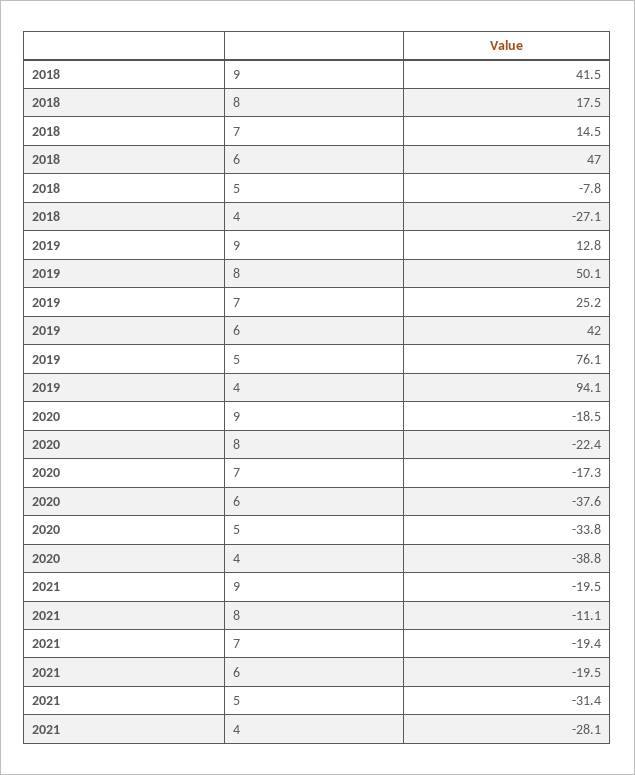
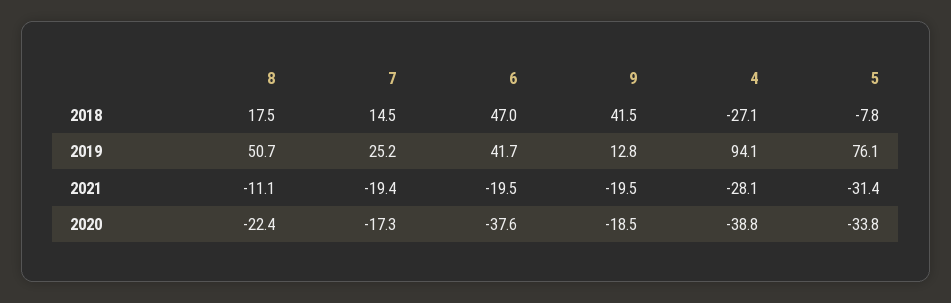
  {
    "2018": {
      "9": 41.5,
      "8": 17.5,
      "7": 14.5,
      "6": 47,
      "5": -7.8,
      "4": -27.1
    },
    "2019": {
      "9": 12.8,
-     "8": 50.1,
+     "8": 50.7,
      "7": 25.2,
-     "6": 42,
+     "6": 41.7,
      "5": 76.1,
      "4": 94.1
    },
    "2020": {
      "9": -18.5,
      "8": -22.4,
      "7": -17.3,
      "6": -37.6,
      "5": -33.8,
      "4": -38.8
    },
    "2021": {
      "9": -19.5,
      "8": -11.1,
      "7": -19.4,
      "6": -19.5,
      "5": -31.4,
      "4": -28.1
    }
  }

